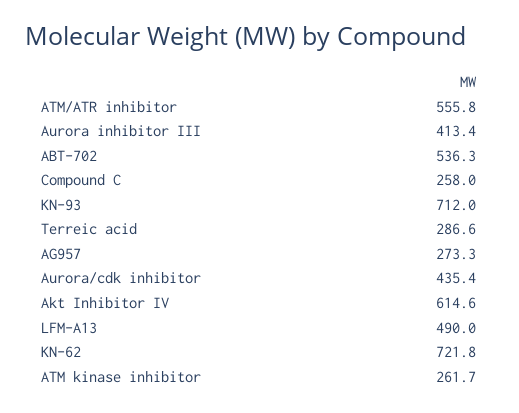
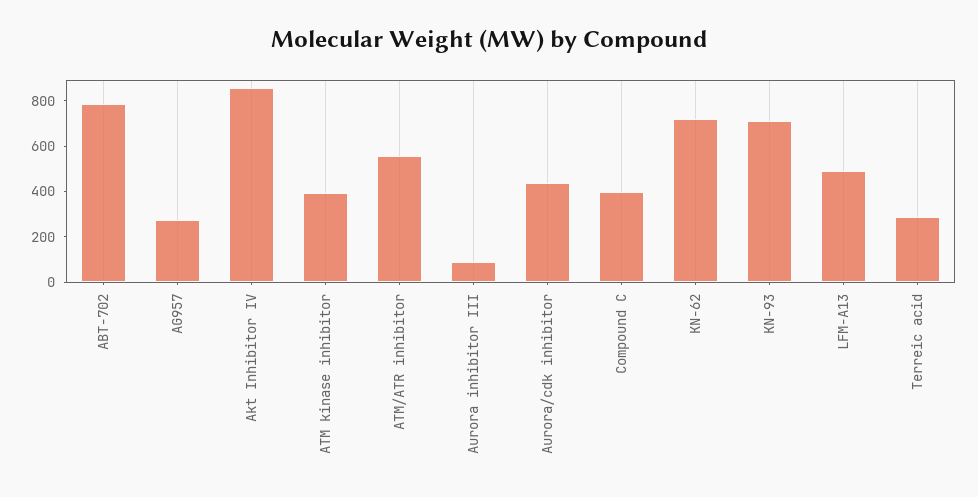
  {
    "ATM/ATR inhibitor": 555.8,
-   "Aurora inhibitor III": 413.4,
+   "Aurora inhibitor III": 100,
-   "ABT-702": 536.3,
+   "ABT-702": 800,
-   "Compound C": 258,
+   "Compound C": 400,
    "KN-93": 712,
    "Terreic acid": 286.6,
    "AG957": 273.3,
    "Aurora/cdk inhibitor": 435.4,
-   "Akt Inhibitor IV": 614.6,
+   "Akt Inhibitor IV": 850,
    "LFM-A13": 490,
    "KN-62": 721.8,
-   "ATM kinase inhibitor": 261.7
+   "ATM kinase inhibitor": 400
  }

